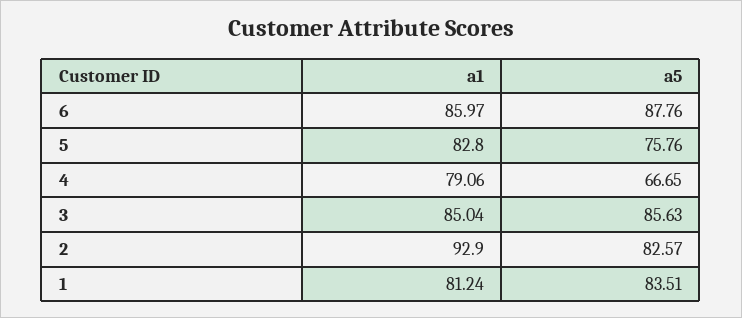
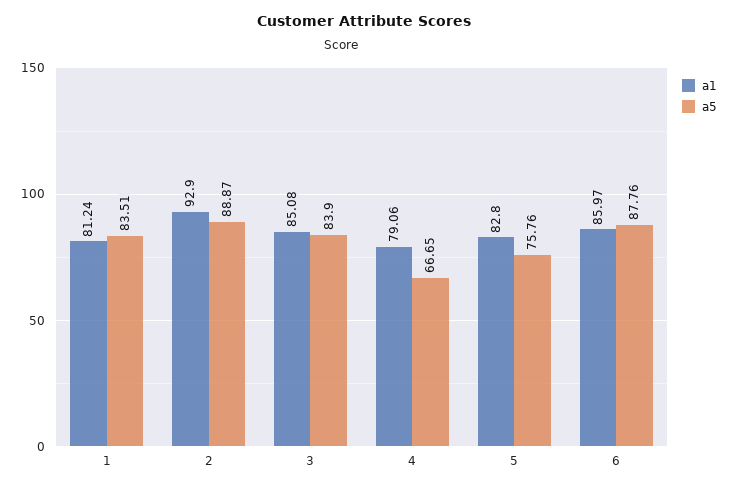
  {
    "a1": {
      "6": 85.97,
      "5": 82.8,
      "4": 79.06,
-     "3": 85.04,
+     "3": 85.08,
      "2": 92.9,
      "1": 81.24
    },
    "a5": {
      "6": 87.76,
      "5": 75.76,
      "4": 66.65,
-     "3": 85.63,
+     "3": 83.9,
-     "2": 82.57,
+     "2": 88.87,
      "1": 83.51
    }
  }

